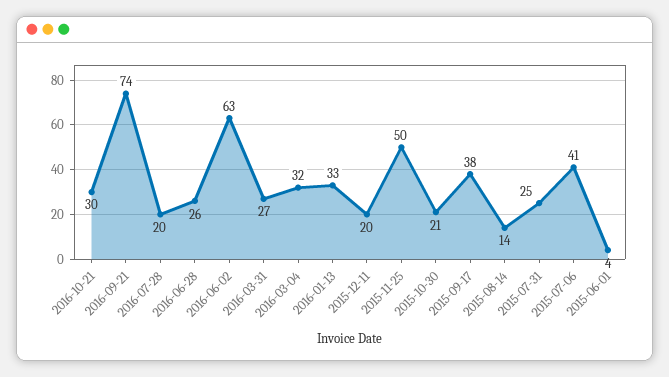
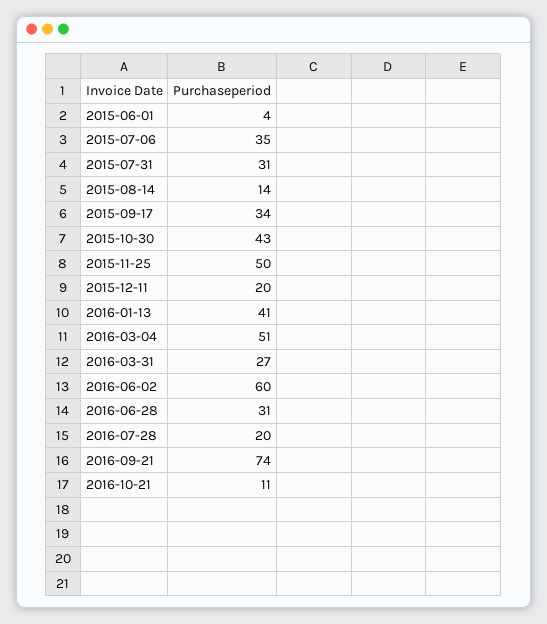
  {
-   "2016-10-21": 30,
+   "2016-10-21": 11,
    "2016-09-21": 74,
    "2016-07-28": 20,
-   "2016-06-28": 26,
+   "2016-06-28": 31,
-   "2016-06-02": 63,
+   "2016-06-02": 60,
    "2016-03-31": 27,
-   "2016-03-04": 32,
+   "2016-03-04": 51,
-   "2016-01-13": 33,
+   "2016-01-13": 41,
    "2015-12-11": 20,
    "2015-11-25": 50,
-   "2015-10-30": 21,
+   "2015-10-30": 43,
-   "2015-09-17": 38,
+   "2015-09-17": 34,
    "2015-08-14": 14,
-   "2015-07-31": 25,
+   "2015-07-31": 31,
-   "2015-07-06": 41,
+   "2015-07-06": 35,
    "2015-06-01": 4
  }

